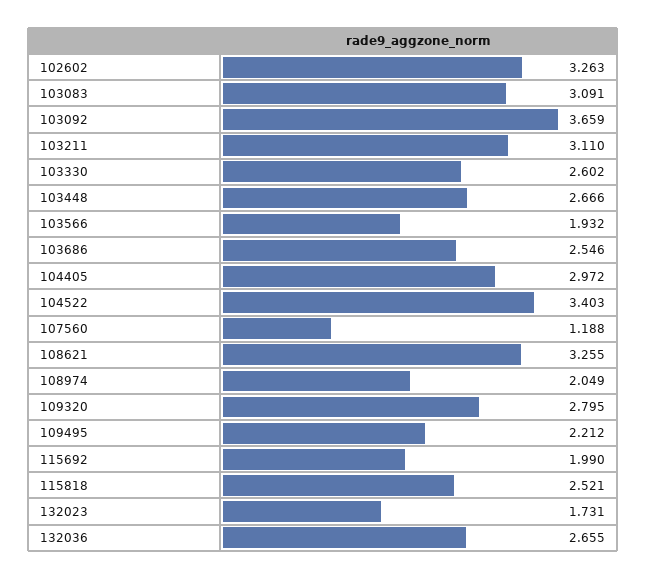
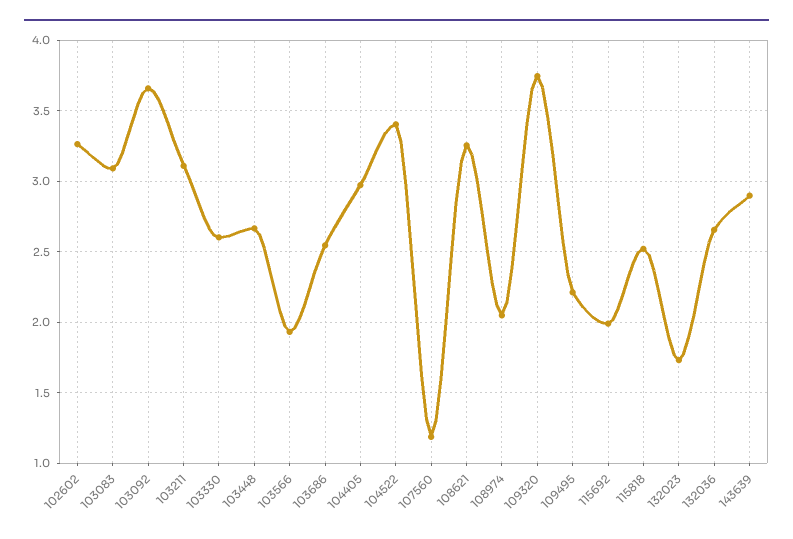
  {
    "102602": 3.263,
    "103083": 3.091,
    "103092": 3.659,
    "103211": 3.11,
    "103330": 2.602,
    "103448": 2.666,
    "103566": 1.932,
    "103686": 2.546,
    "104405": 2.972,
    "104522": 3.403,
    "107560": 1.188,
    "108621": 3.255,
    "108974": 2.049,
-   "109320": 2.795,
+   "109320": 3.75,
    "109495": 2.212,
    "115692": 1.99,
    "115818": 2.521,
    "132023": 1.731,
-   "132036": 2.655
+   "132036": 2.655,
+   "143639": 2.9
  }

